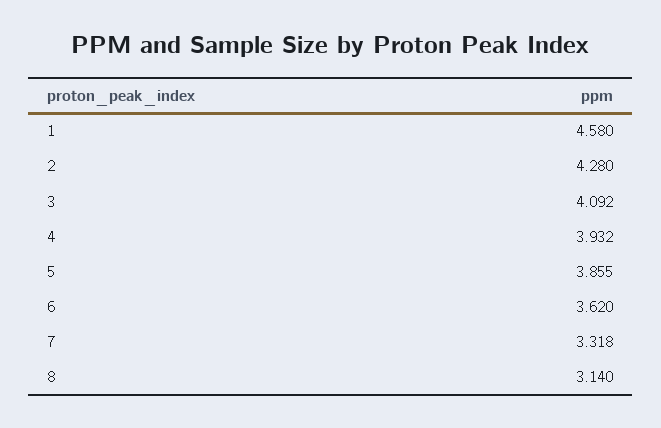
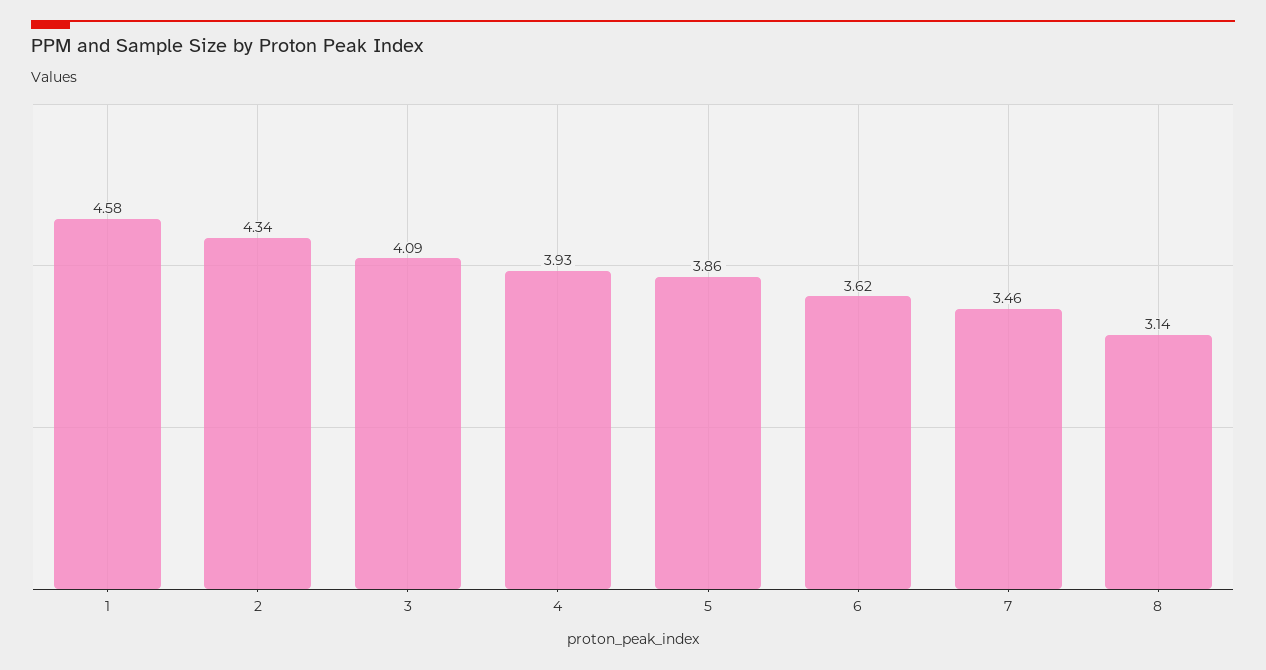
  {
    "1": 4.58,
-   "2": 4.28,
+   "2": 4.34,
    "3": 4.092,
    "4": 3.932,
    "5": 3.855,
    "6": 3.62,
-   "7": 3.318,
+   "7": 3.46,
    "8": 3.14
  }

